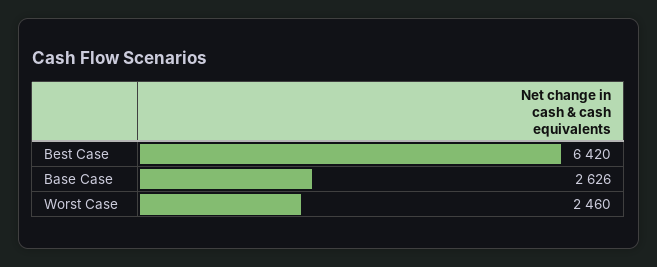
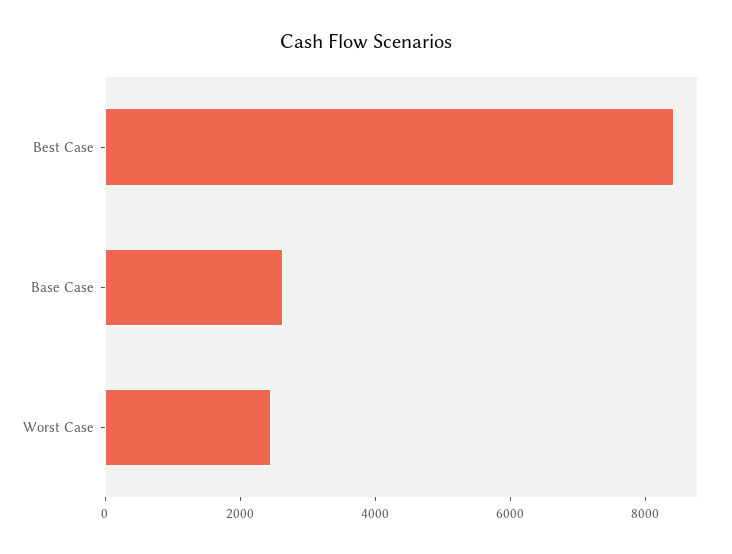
  {
-   "Best Case": 6420,
+   "Best Case": 8500,
    "Base Case": 2626,
    "Worst Case": 2460
  }

